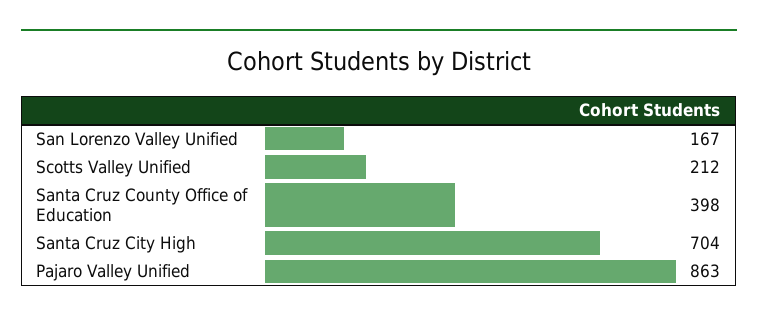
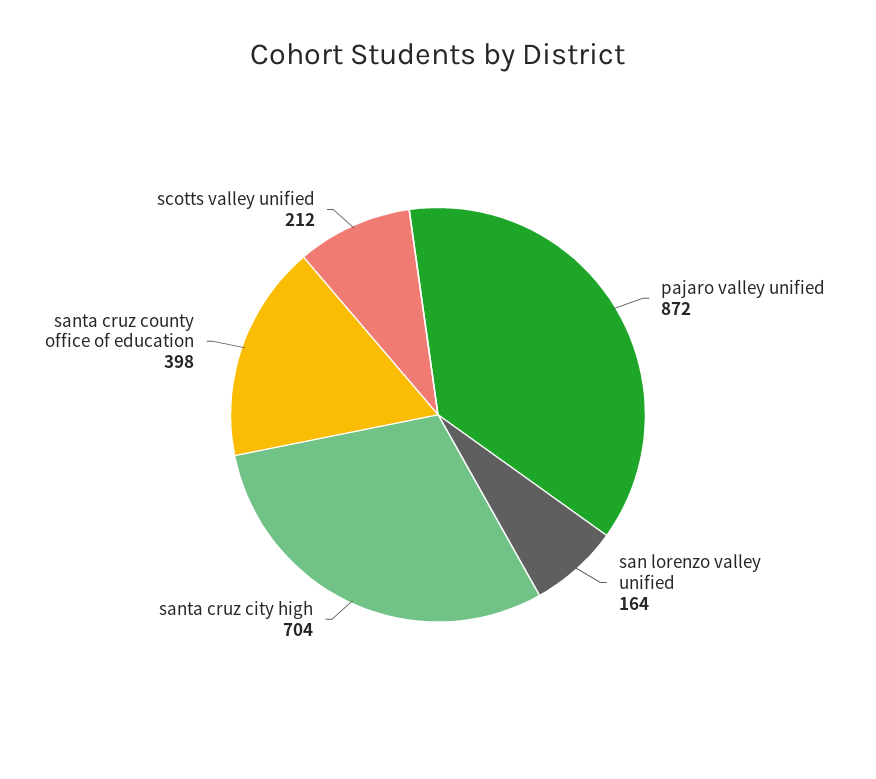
  {
-   "San Lorenzo Valley Unified": 167,
+   "San Lorenzo Valley Unified": 164,
    "Scotts Valley Unified": 212,
    "Santa Cruz County Office of Education": 398,
    "Santa Cruz City High": 704,
-   "Pajaro Valley Unified": 863
+   "Pajaro Valley Unified": 872
  }

